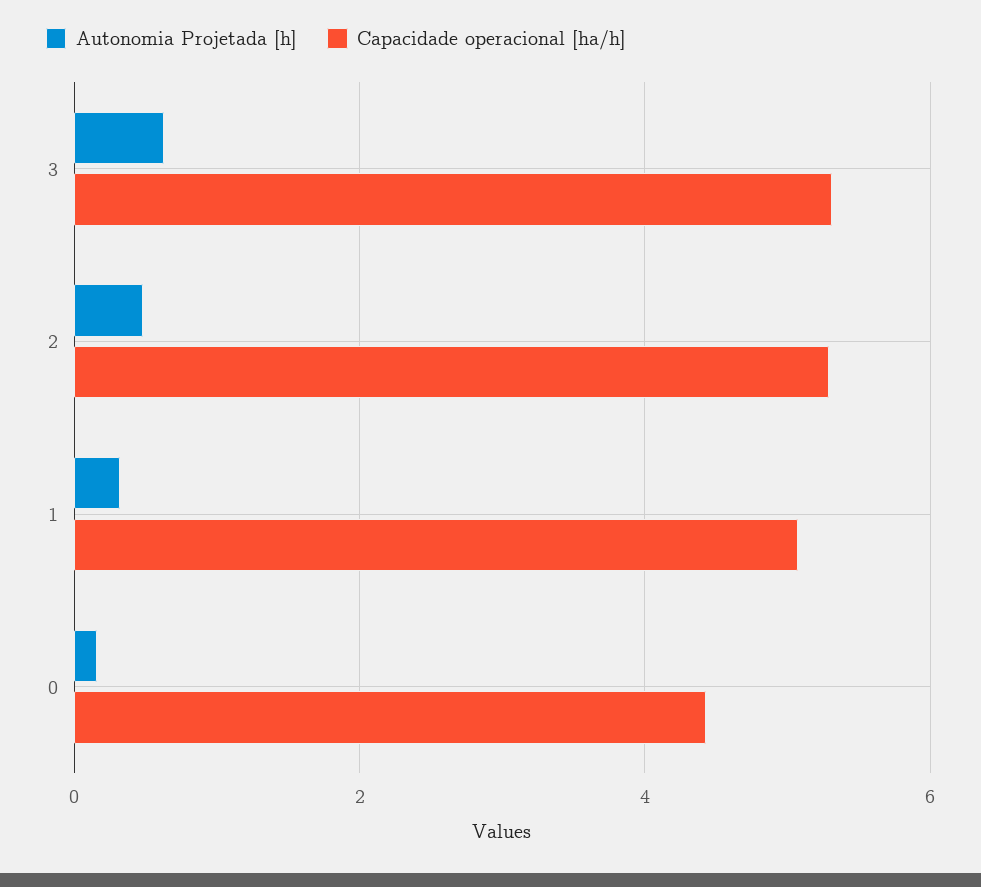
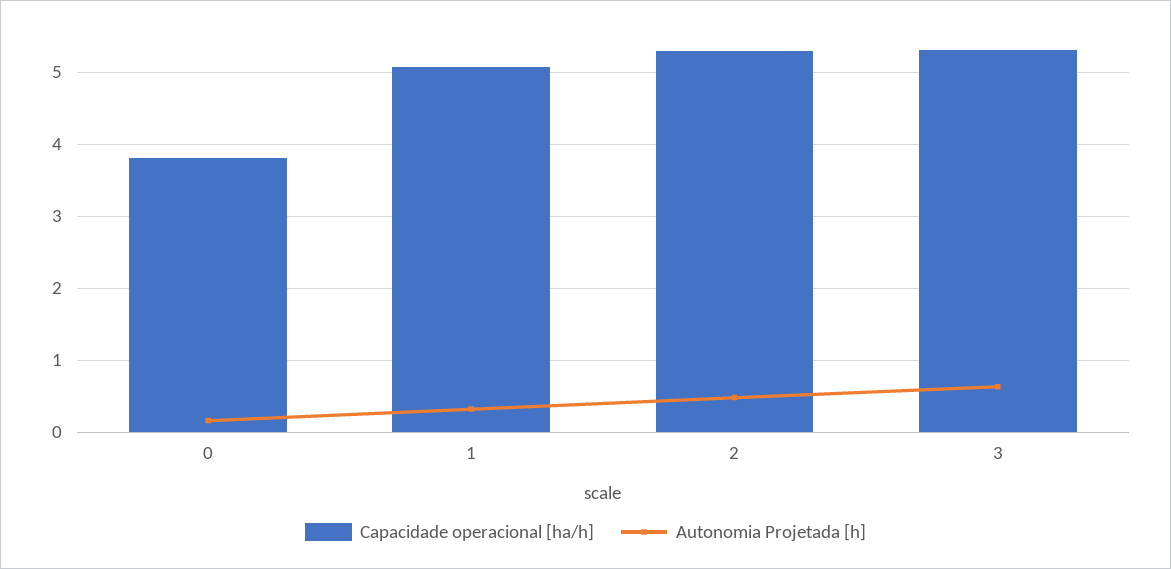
  {
    "Autonomia Projetada [h]": {
      "3": 0.6,
      "2": 0.5,
      "1": 0.3,
      "0": 0.2
    },
    "Capacidade operacional [ha/h]": {
      "3": 5.3,
      "2": 5.3,
      "1": 5.1,
-     "0": 4.4
+     "0": 3.8
    }
  }

